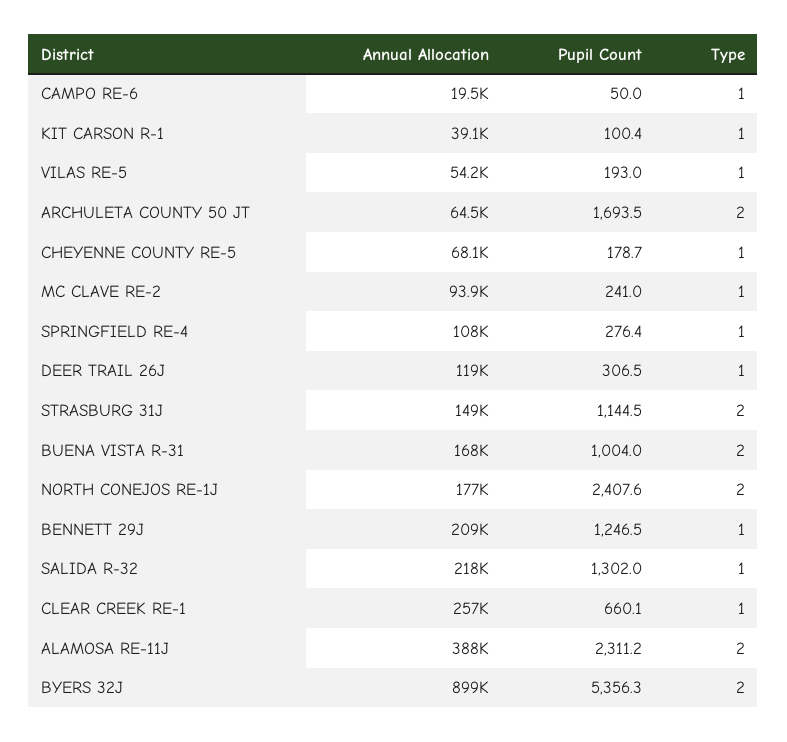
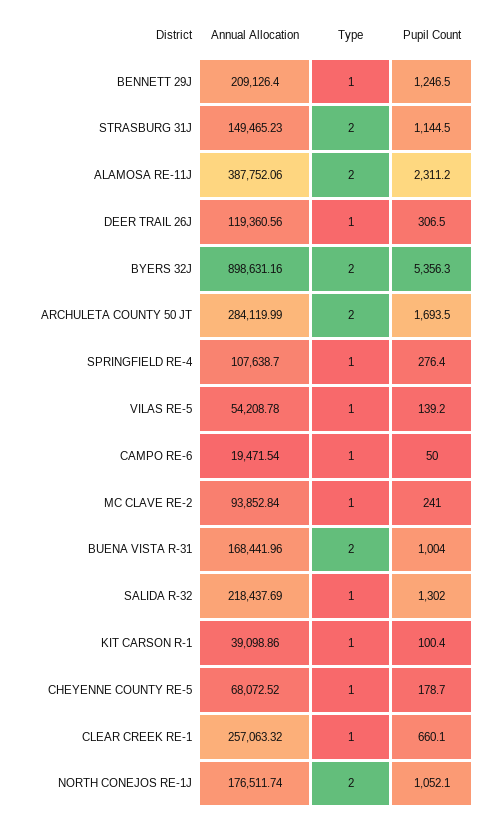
  {
    "Annual Allocation": {
      "CAMPO RE-6": 19471.54,
      "KIT CARSON R-1": 39098.86,
      "VILAS RE-5": 54208.78,
-     "ARCHULETA COUNTY 50 JT": 64500,
+     "ARCHULETA COUNTY 50 JT": 284119.99,
      "CHEYENNE COUNTY RE-5": 68072.52,
      "MC CLAVE RE-2": 93852.84,
      "SPRINGFIELD RE-4": 107638.7,
      "DEER TRAIL 26J": 119360.56,
      "STRASBURG 31J": 149465.23,
      "BUENA VISTA R-31": 168441.96,
      "NORTH CONEJOS RE-1J": 176511.74,
      "BENNETT 29J": 209126.4,
      "SALIDA R-32": 218437.69,
      "CLEAR CREEK RE-1": 257063.32,
      "ALAMOSA RE-11J": 387752.06,
      "BYERS 32J": 898631.16
    },
    "Pupil Count": {
      "CAMPO RE-6": 50,
      "KIT CARSON R-1": 100.4,
-     "VILAS RE-5": 193,
+     "VILAS RE-5": 139.2,
      "ARCHULETA COUNTY 50 JT": 1693.5,
      "CHEYENNE COUNTY RE-5": 178.7,
      "MC CLAVE RE-2": 241,
      "SPRINGFIELD RE-4": 276.4,
      "DEER TRAIL 26J": 306.5,
      "STRASBURG 31J": 1144.5,
      "BUENA VISTA R-31": 1004,
-     "NORTH CONEJOS RE-1J": 2407.6,
+     "NORTH CONEJOS RE-1J": 1052.1,
      "BENNETT 29J": 1246.5,
      "SALIDA R-32": 1302,
      "CLEAR CREEK RE-1": 660.1,
      "ALAMOSA RE-11J": 2311.2,
      "BYERS 32J": 5356.3
    },
    "Type": {
      "CAMPO RE-6": 1,
      "KIT CARSON R-1": 1,
      "VILAS RE-5": 1,
      "ARCHULETA COUNTY 50 JT": 2,
      "CHEYENNE COUNTY RE-5": 1,
      "MC CLAVE RE-2": 1,
      "SPRINGFIELD RE-4": 1,
      "DEER TRAIL 26J": 1,
      "STRASBURG 31J": 2,
      "BUENA VISTA R-31": 2,
      "NORTH CONEJOS RE-1J": 2,
      "BENNETT 29J": 1,
      "SALIDA R-32": 1,
      "CLEAR CREEK RE-1": 1,
      "ALAMOSA RE-11J": 2,
      "BYERS 32J": 2
    }
  }

